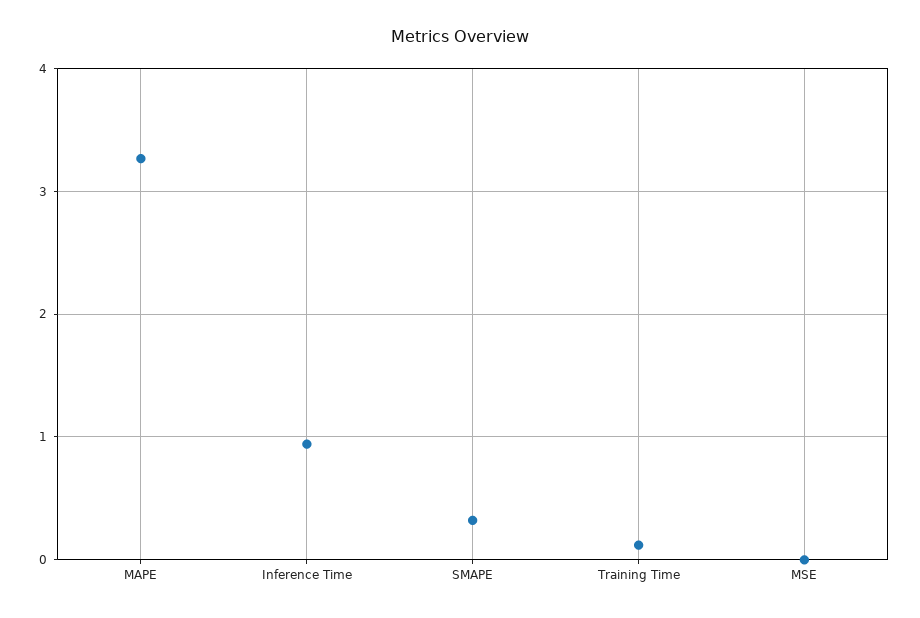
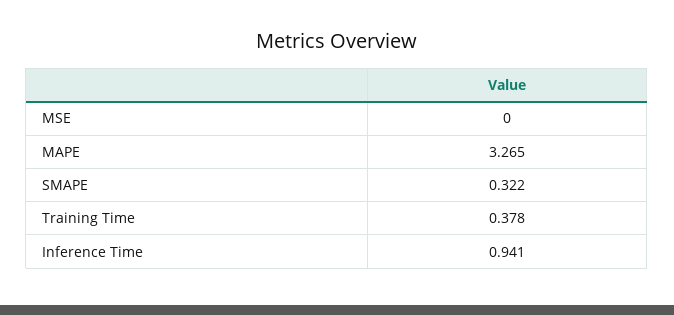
  {
    "MAPE": 3.265,
    "Inference Time": 0.941,
    "SMAPE": 0.322,
-   "Training Time": 0.1,
+   "Training Time": 0.378,
    "MSE": 0
  }

